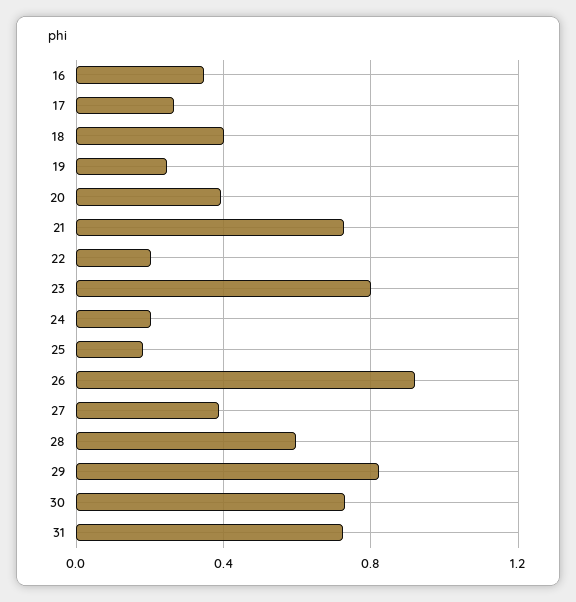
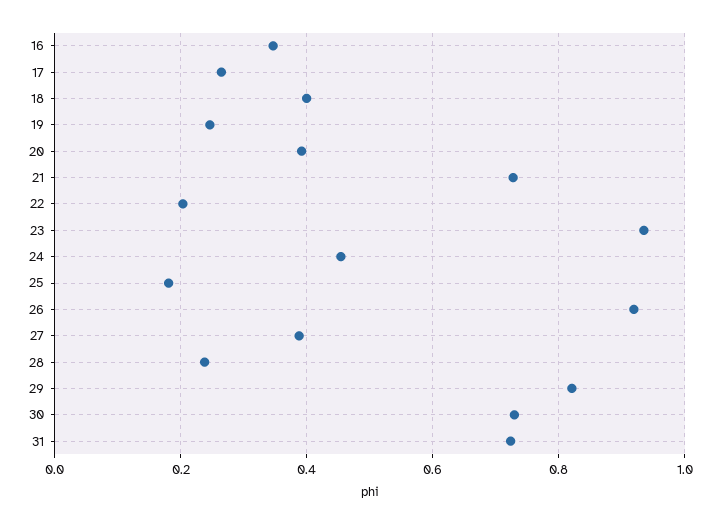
  {
    "16": 0.34,
    "17": 0.26,
    "18": 0.4,
    "19": 0.24,
    "20": 0.4,
    "21": 0.72,
    "22": 0.2,
-   "23": 0.8,
+   "23": 0.94,
-   "24": 0.2,
+   "24": 0.46,
    "25": 0.18,
    "26": 0.92,
    "27": 0.38,
-   "28": 0.6,
+   "28": 0.24,
    "29": 0.82,
    "30": 0.72,
    "31": 0.72
  }

